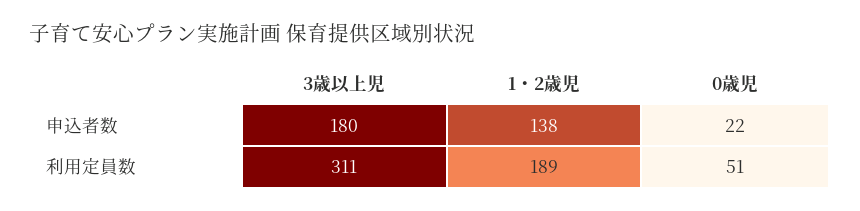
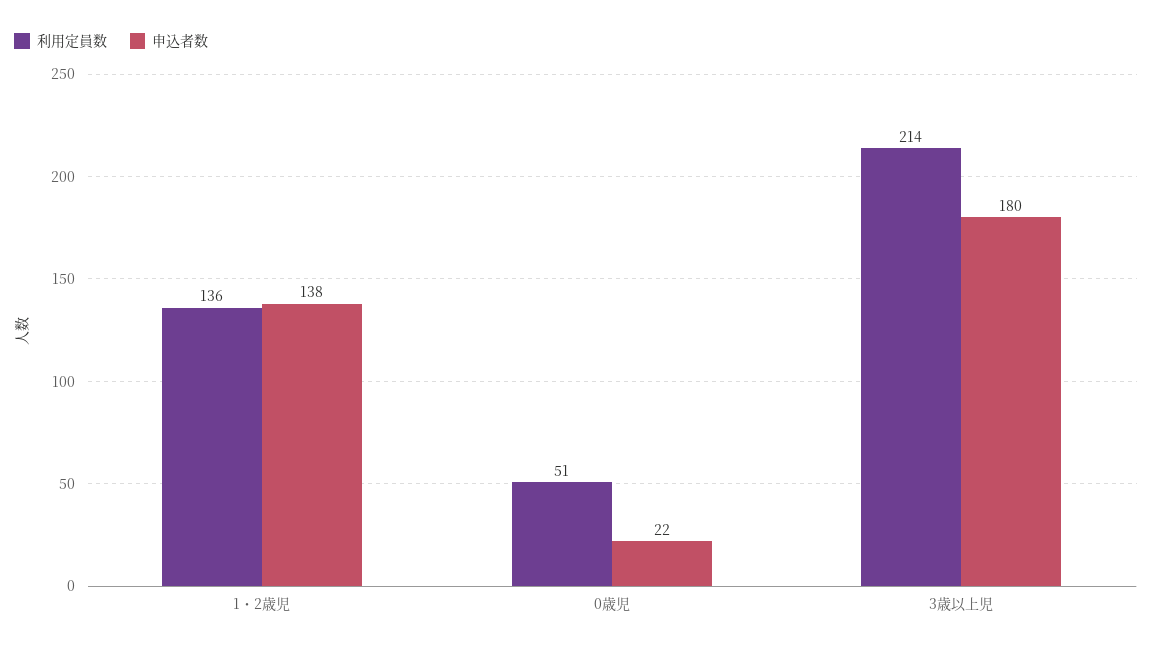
  {
    "申込者数": {
      "3歳以上児": 180,
      "1・2歳児": 138,
      "0歳児": 22
    },
    "利用定員数": {
-     "3歳以上児": 311,
+     "3歳以上児": 214,
-     "1・2歳児": 189,
+     "1・2歳児": 136,
      "0歳児": 51
    }
  }

